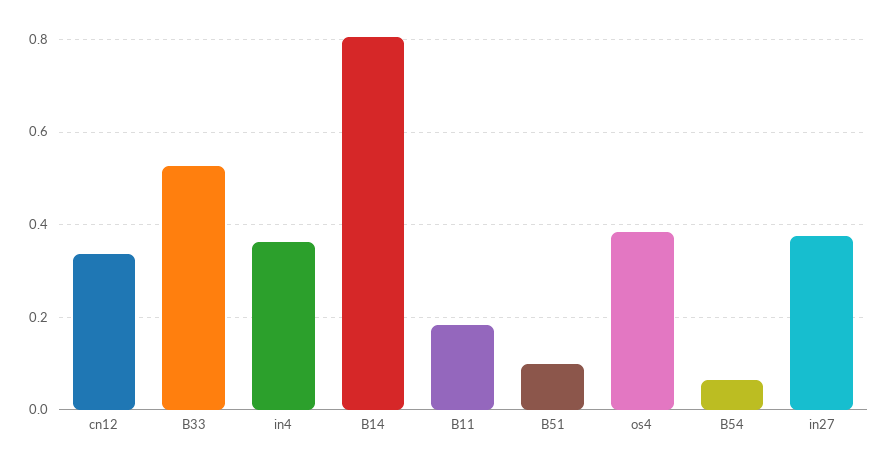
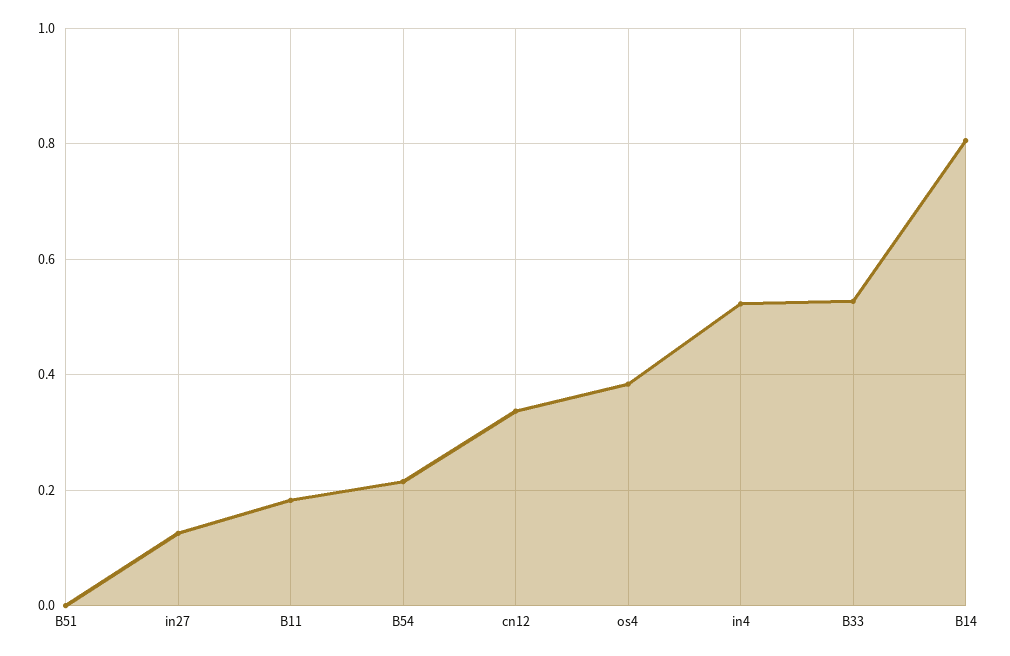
  {
    "cn12": 0.34,
    "B33": 0.52,
-   "in4": 0.36,
+   "in4": 0.52,
    "B14": 0.8,
    "B11": 0.18,
-   "B51": 0.1,
+   "B51": 0,
    "os4": 0.38,
-   "B54": 0.06,
+   "B54": 0.22,
-   "in27": 0.38
+   "in27": 0.12
  }

